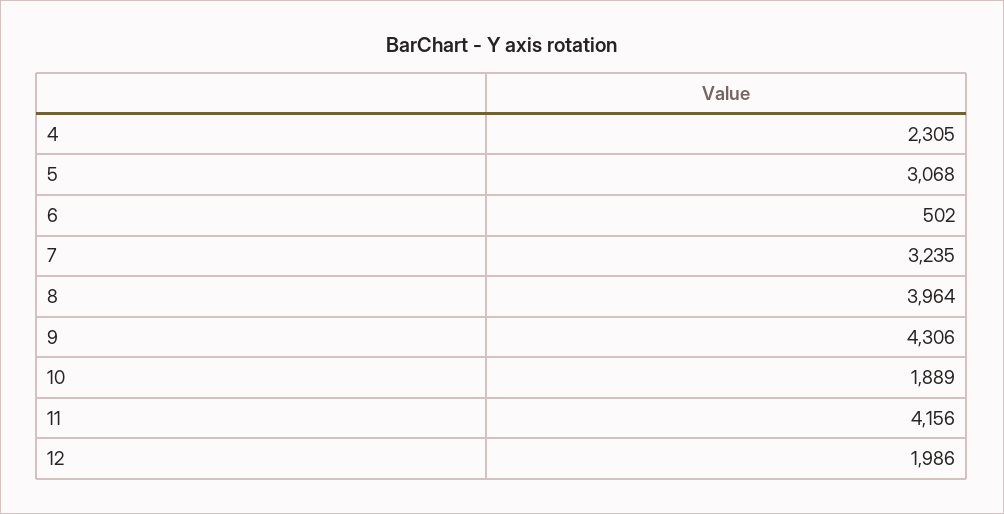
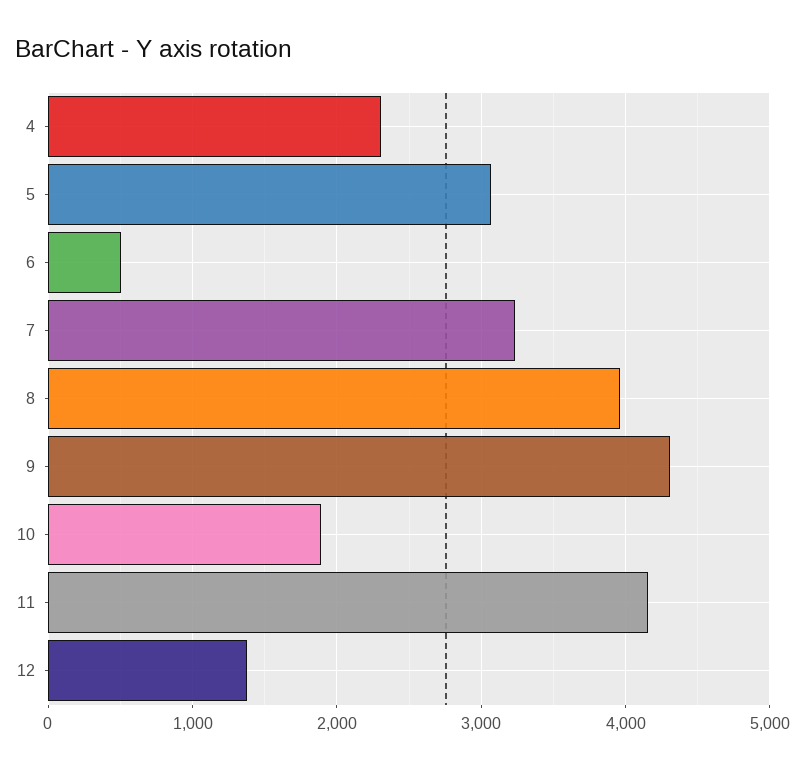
  {
    "4": 2305,
    "5": 3068,
    "6": 502,
    "7": 3235,
    "8": 3964,
    "9": 4306,
    "10": 1889,
    "11": 4156,
-   "12": 1986
+   "12": 1400
  }

